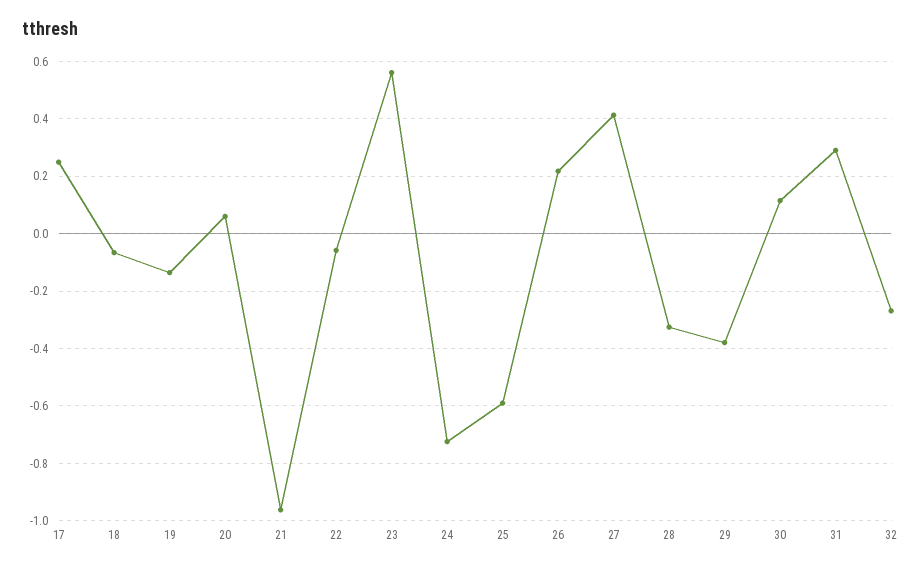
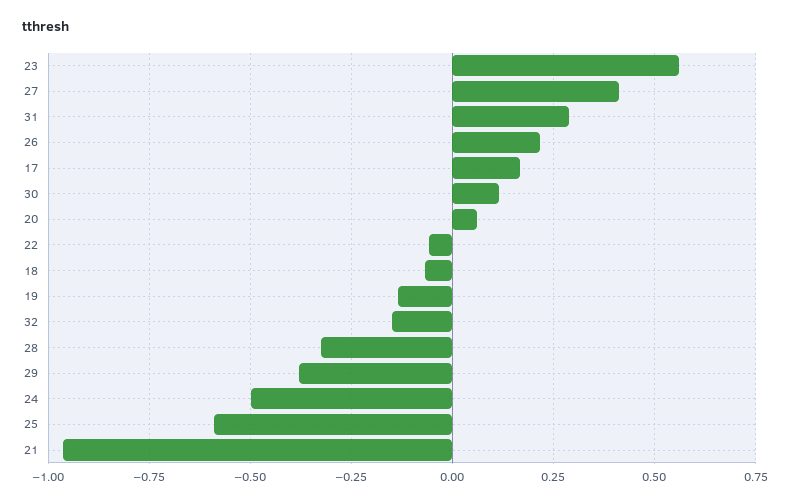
  {
-   "17": 0.25,
+   "17": 0.175,
    "18": -0.075,
    "19": -0.125,
    "20": 0.05,
    "21": -0.95,
    "22": -0.05,
    "23": 0.55,
-   "24": -0.725,
+   "24": -0.5,
    "25": -0.6,
    "26": 0.225,
    "27": 0.425,
    "28": -0.325,
    "29": -0.375,
    "30": 0.125,
    "31": 0.3,
-   "32": -0.275
+   "32": -0.15
  }

